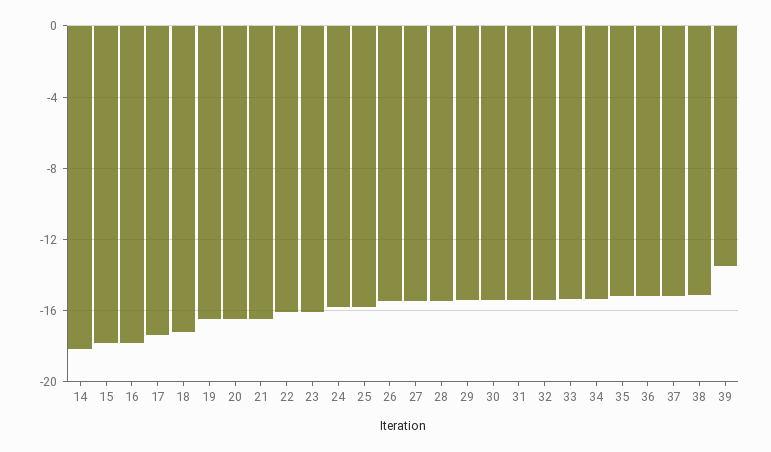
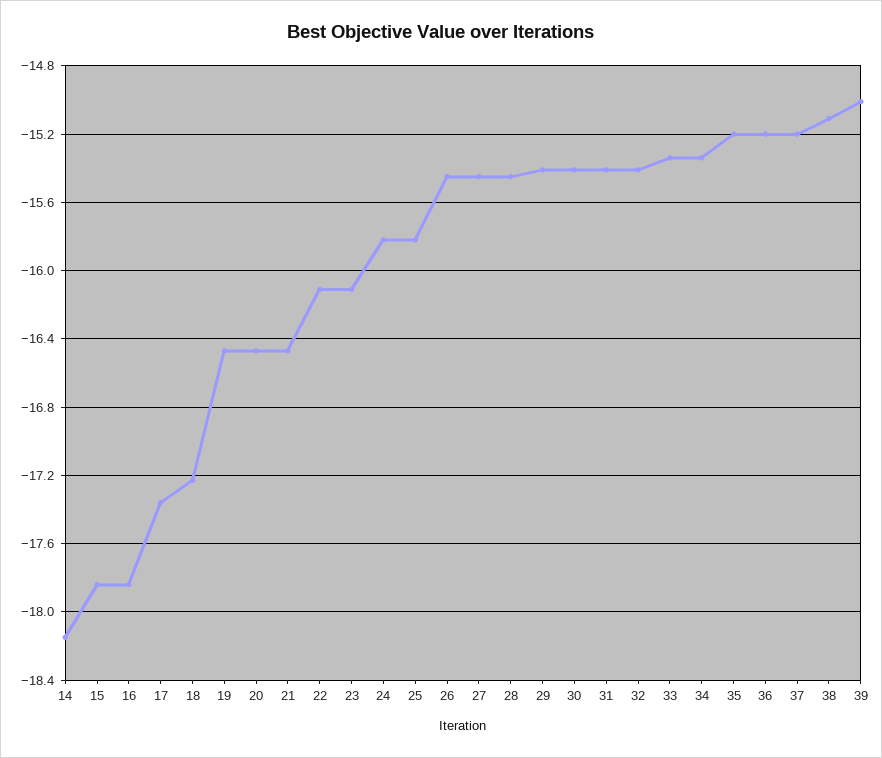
  {
    "14": -18.15,
    "15": -17.85,
    "16": -17.85,
    "17": -17.35,
    "18": -17.25,
    "19": -16.45,
    "20": -16.45,
    "21": -16.45,
    "22": -16.1,
    "23": -16.1,
    "24": -15.8,
    "25": -15.8,
    "26": -15.45,
    "27": -15.45,
    "28": -15.45,
    "29": -15.4,
    "30": -15.4,
    "31": -15.4,
    "32": -15.4,
    "33": -15.35,
    "34": -15.35,
    "35": -15.2,
    "36": -15.2,
    "37": -15.2,
    "38": -15.1,
-   "39": -13.5
+   "39": -15
  }

